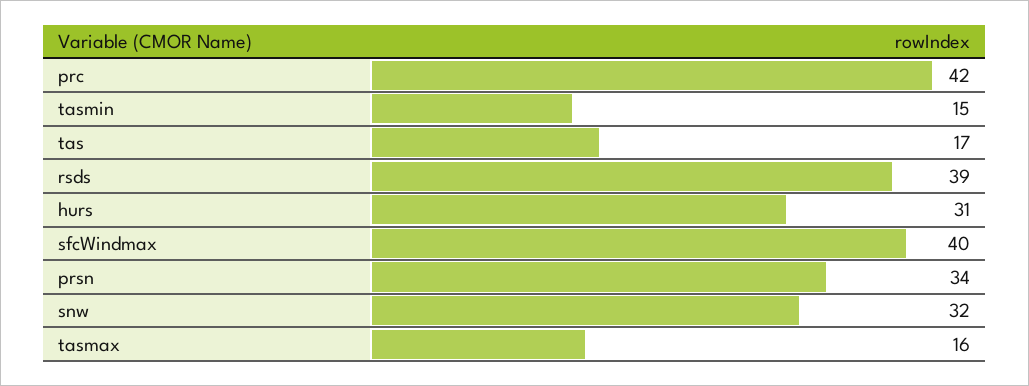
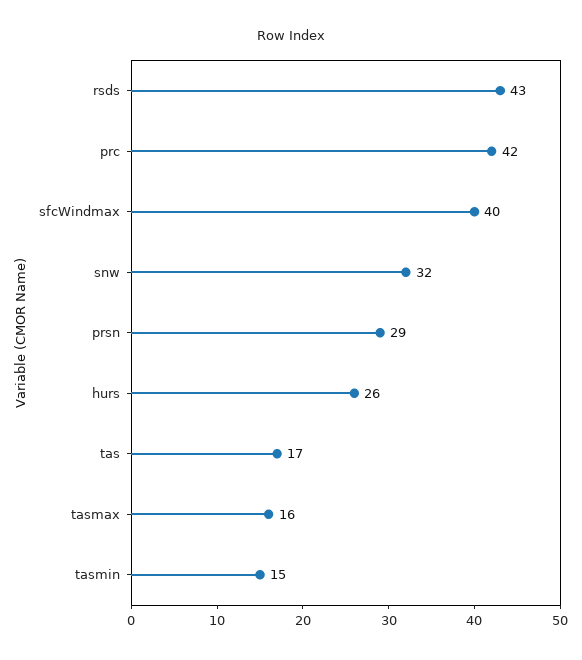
  {
    "prc": 42,
    "tasmin": 15,
    "tas": 17,
-   "rsds": 39,
+   "rsds": 43,
-   "hurs": 31,
+   "hurs": 26,
    "sfcWindmax": 40,
-   "prsn": 34,
+   "prsn": 29,
    "snw": 32,
    "tasmax": 16
  }

